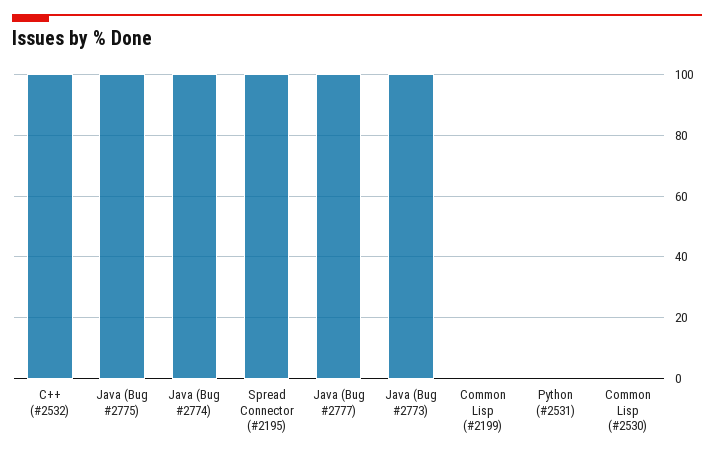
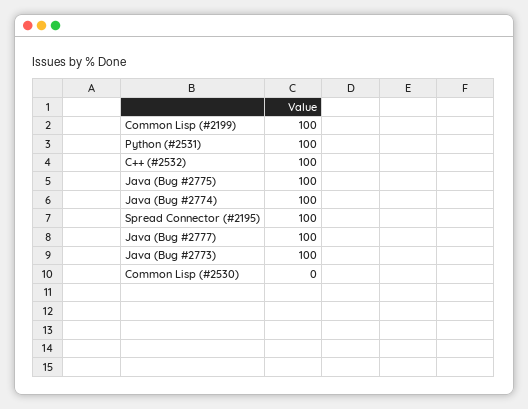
  {
    "C++ (#2532)": 100,
    "Java (Bug #2775)": 100,
    "Java (Bug #2774)": 100,
    "Spread Connector (#2195)": 100,
    "Java (Bug #2777)": 100,
    "Java (Bug #2773)": 100,
-   "Common Lisp (#2199)": 0,
+   "Common Lisp (#2199)": 100,
-   "Python (#2531)": 0,
+   "Python (#2531)": 100,
    "Common Lisp (#2530)": 0
  }

